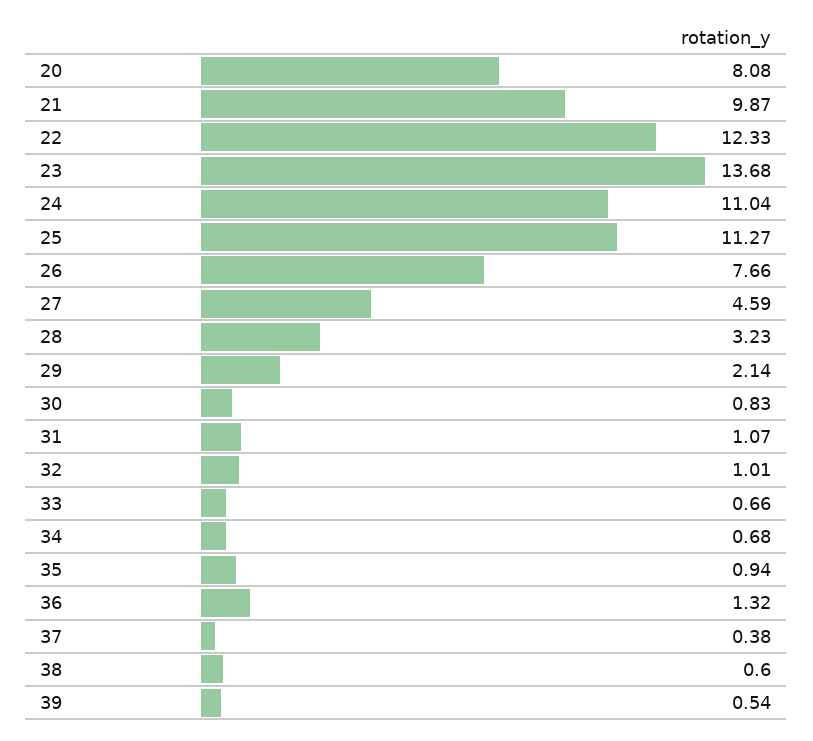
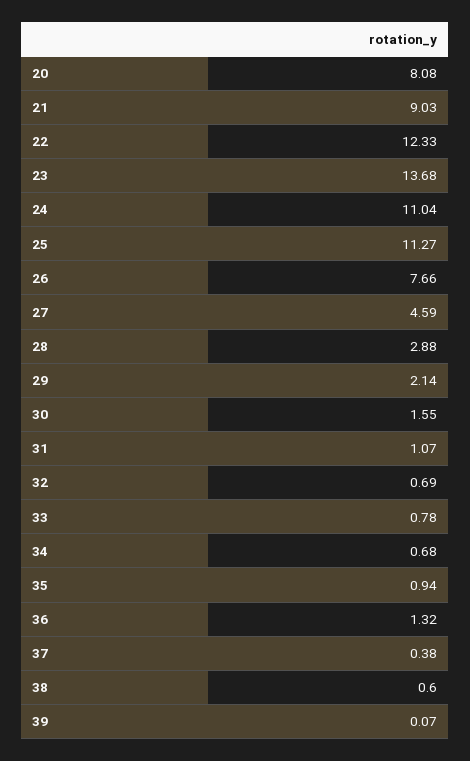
  {
    "20": 8.08,
-   "21": 9.87,
+   "21": 9.03,
    "22": 12.33,
    "23": 13.68,
    "24": 11.04,
    "25": 11.27,
    "26": 7.66,
    "27": 4.59,
-   "28": 3.23,
+   "28": 2.88,
    "29": 2.14,
-   "30": 0.83,
+   "30": 1.55,
    "31": 1.07,
-   "32": 1.01,
+   "32": 0.69,
-   "33": 0.66,
+   "33": 0.78,
    "34": 0.68,
    "35": 0.94,
    "36": 1.32,
    "37": 0.38,
    "38": 0.6,
-   "39": 0.54
+   "39": 0.07
  }

